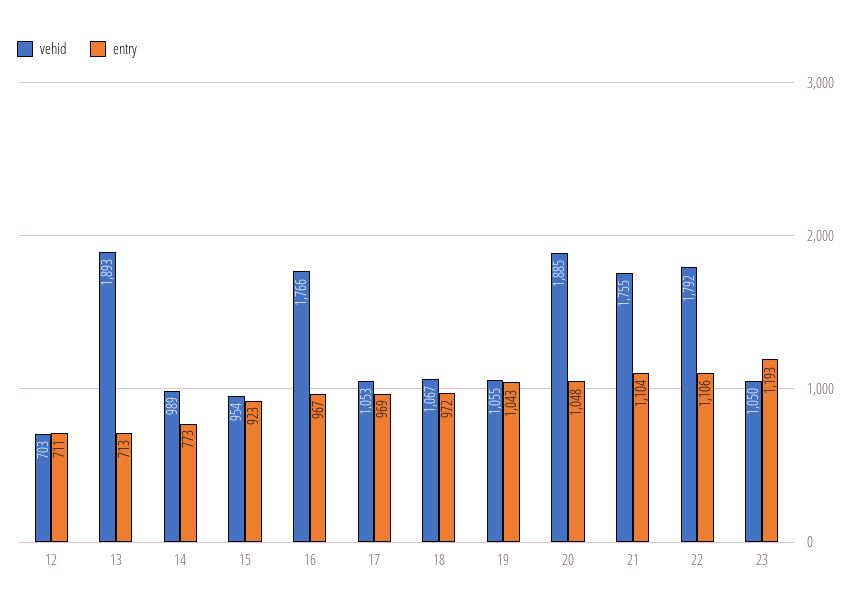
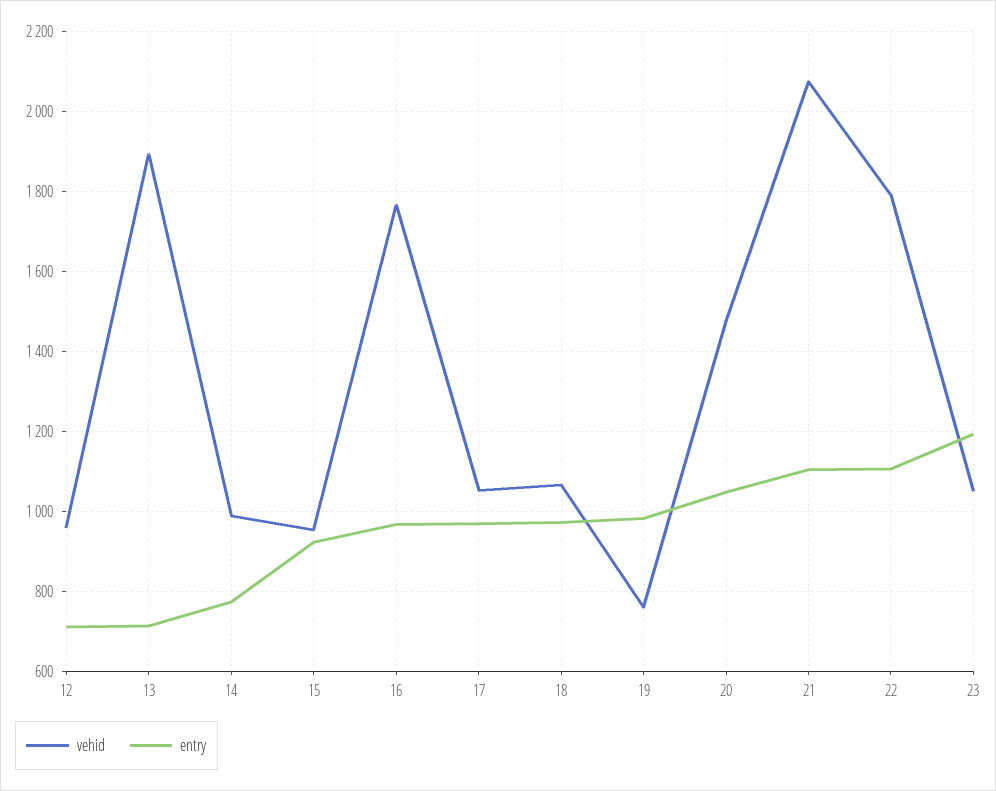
  {
    "vehid": {
-     "12": 703,
+     "12": 960,
      "13": 1893,
      "14": 989,
      "15": 954,
      "16": 1766,
      "17": 1053,
      "18": 1067,
-     "19": 1055,
+     "19": 760,
-     "20": 1885,
+     "20": 1480,
-     "21": 1755,
+     "21": 2080,
      "22": 1792,
      "23": 1050
    },
    "entry": {
      "12": 711,
      "13": 713,
      "14": 773,
      "15": 923,
      "16": 967,
      "17": 969,
      "18": 972,
-     "19": 1043,
+     "19": 980,
      "20": 1048,
      "21": 1104,
      "22": 1106,
      "23": 1193
    }
  }

